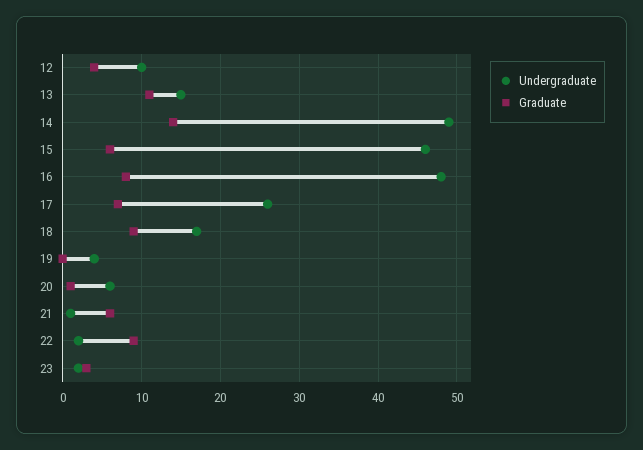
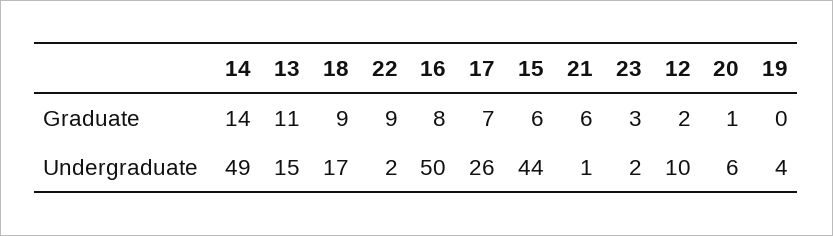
  {
    "Undergraduate": {
      "12": 10,
      "13": 15,
      "14": 49,
-     "15": 46,
+     "15": 44,
-     "16": 48,
+     "16": 50,
      "17": 26,
      "18": 17,
      "19": 4,
      "20": 6,
      "21": 1,
      "22": 2,
      "23": 2
    },
    "Graduate": {
-     "12": 4,
+     "12": 2,
      "13": 11,
      "14": 14,
      "15": 6,
      "16": 8,
      "17": 7,
      "18": 9,
      "19": 0,
      "20": 1,
      "21": 6,
      "22": 9,
      "23": 3
    }
  }

